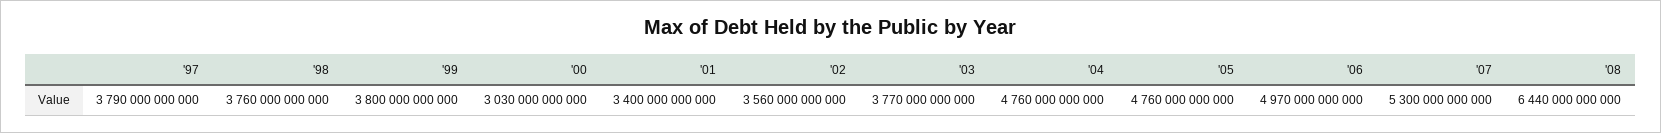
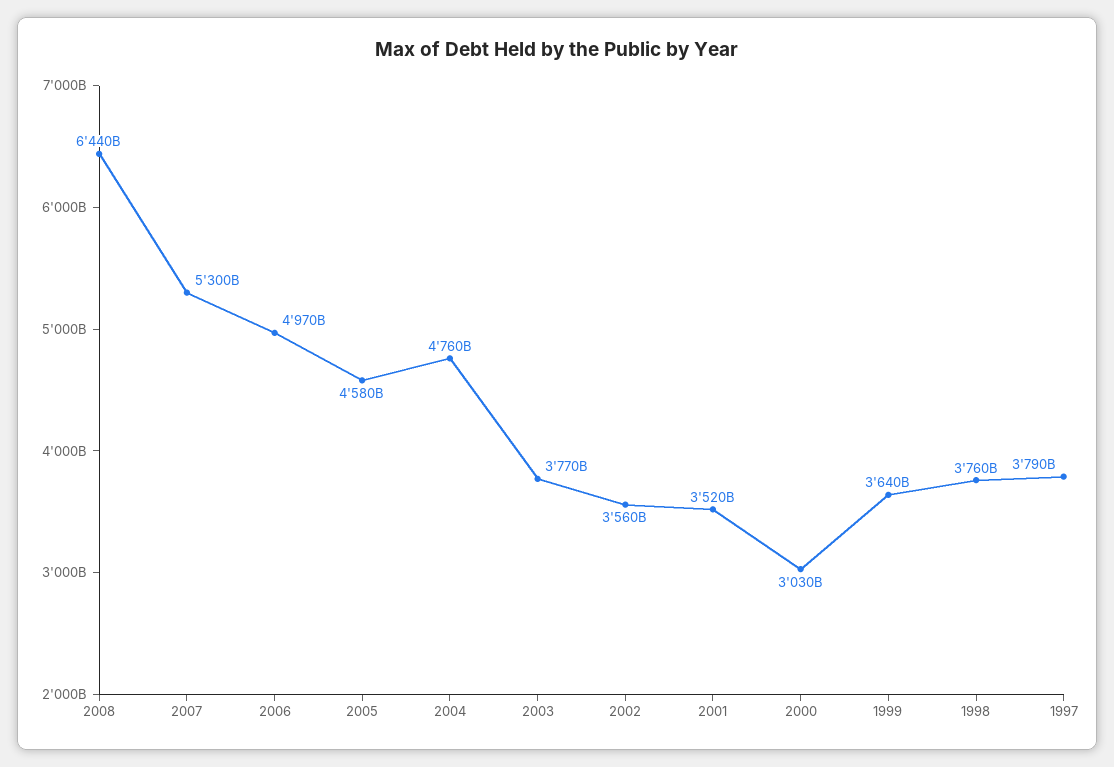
  {
    "'97": 3790000000000,
    "'98": 3760000000000,
-   "'99": 3800000000000,
+   "'99": 3640000000000,
    "'00": 3030000000000,
-   "'01": 3400000000000,
+   "'01": 3520000000000,
    "'02": 3560000000000,
    "'03": 3770000000000,
    "'04": 4760000000000,
-   "'05": 4760000000000,
+   "'05": 4580000000000,
    "'06": 4970000000000,
    "'07": 5300000000000,
    "'08": 6440000000000
  }

